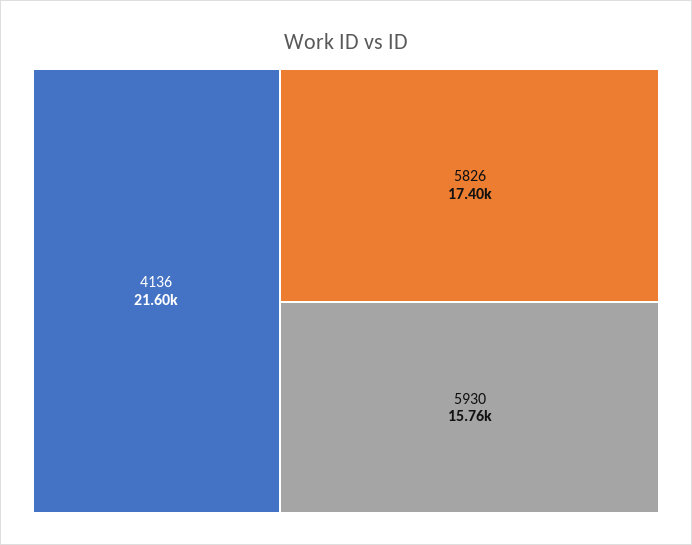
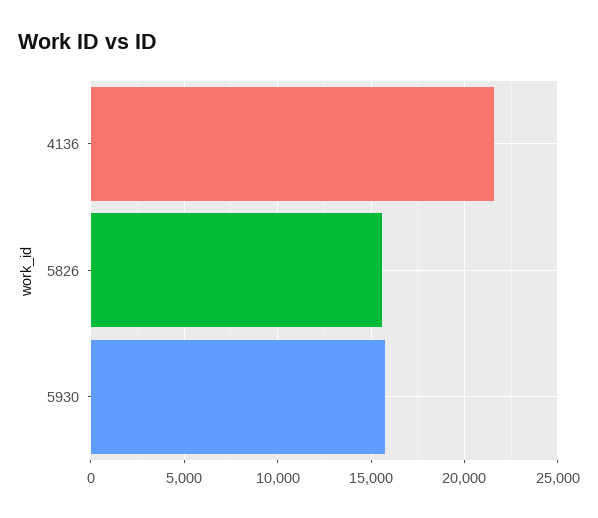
  {
    "4136": 21600,
-   "5826": 17400,
+   "5826": 15500,
    "5930": 15760
  }

